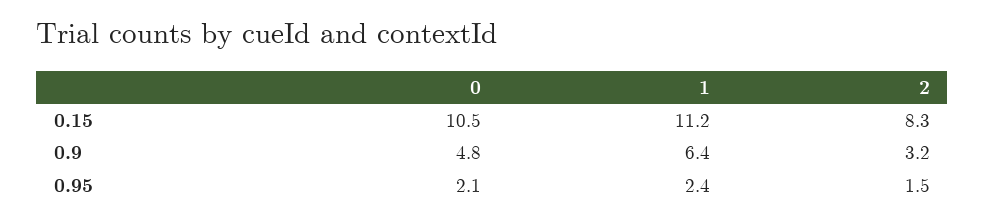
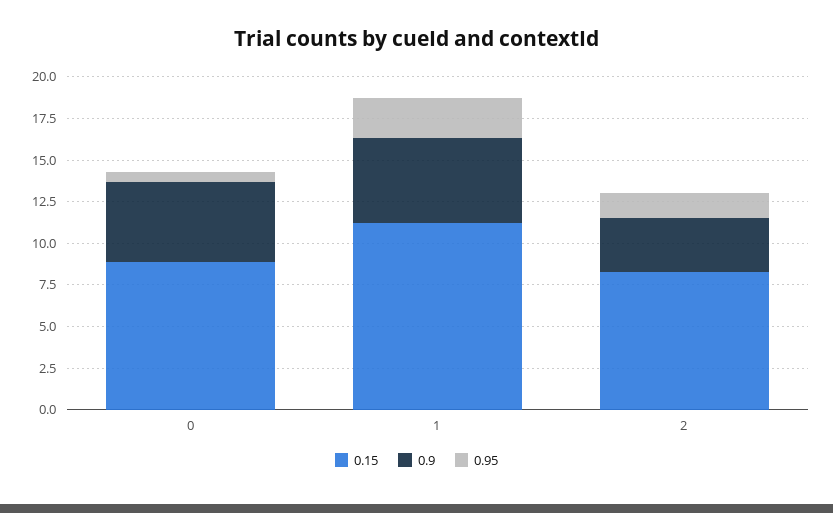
  {
    "0.15": {
-     "0": 10.5,
+     "0": 9,
      "1": 11.2,
      "2": 8.3
    },
    "0.9": {
      "0": 4.8,
-     "1": 6.4,
+     "1": 5,
      "2": 3.2
    },
    "0.95": {
-     "0": 2.1,
+     "0": 0.5,
      "1": 2.4,
      "2": 1.5
    }
  }

